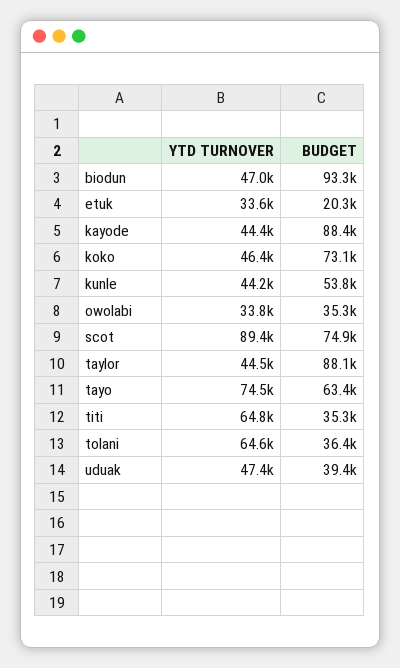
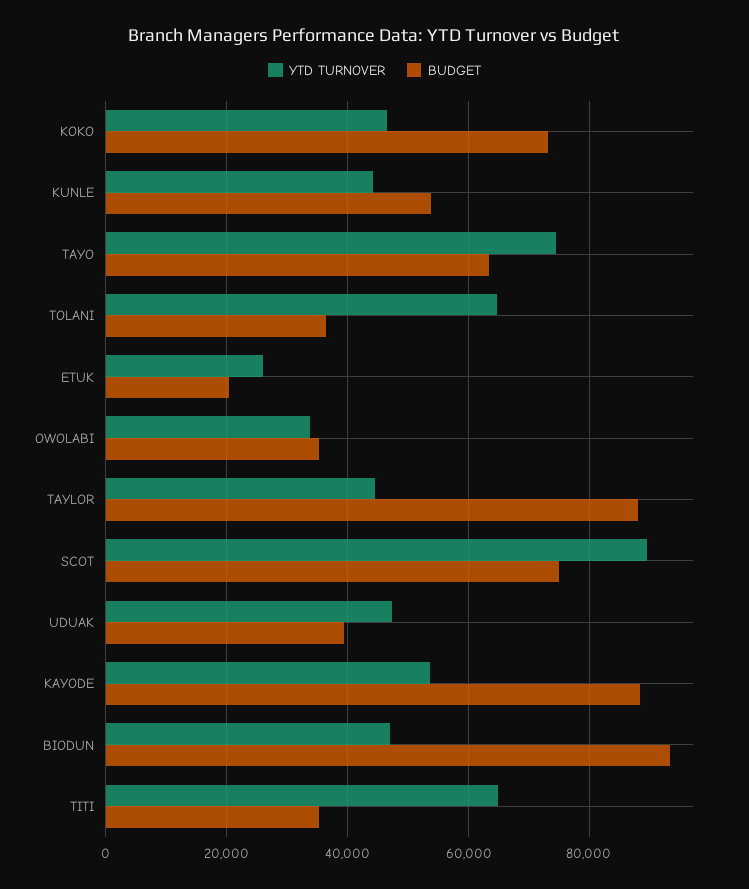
  {
    "YTD TURNOVER": {
      "biodun": 47000,
-     "etuk": 33600,
+     "etuk": 26000,
-     "kayode": 44400,
+     "kayode": 54000,
      "koko": 46400,
      "kunle": 44200,
      "owolabi": 33800,
      "scot": 89400,
      "taylor": 44500,
      "tayo": 74500,
      "titi": 64800,
      "tolani": 64600,
      "uduak": 47400
    },
    "BUDGET": {
      "biodun": 93300,
      "etuk": 20300,
      "kayode": 88400,
      "koko": 73100,
      "kunle": 53800,
      "owolabi": 35300,
      "scot": 74900,
      "taylor": 88100,
      "tayo": 63400,
      "titi": 35300,
      "tolani": 36400,
      "uduak": 39400
    }
  }

